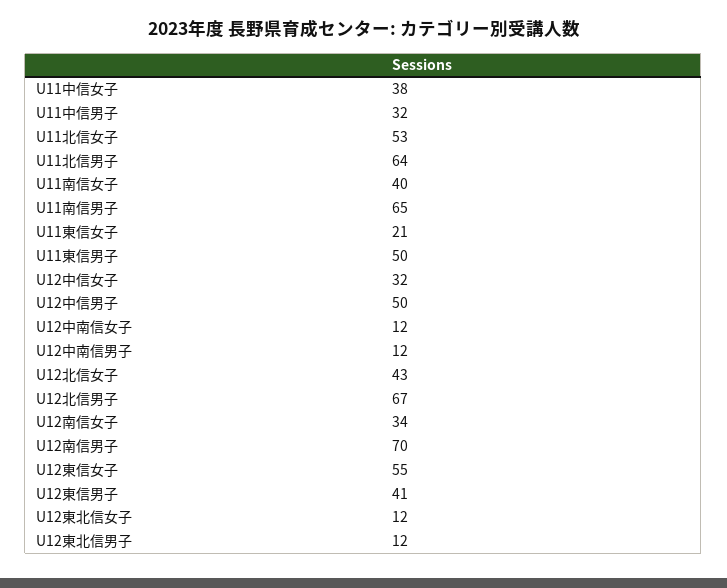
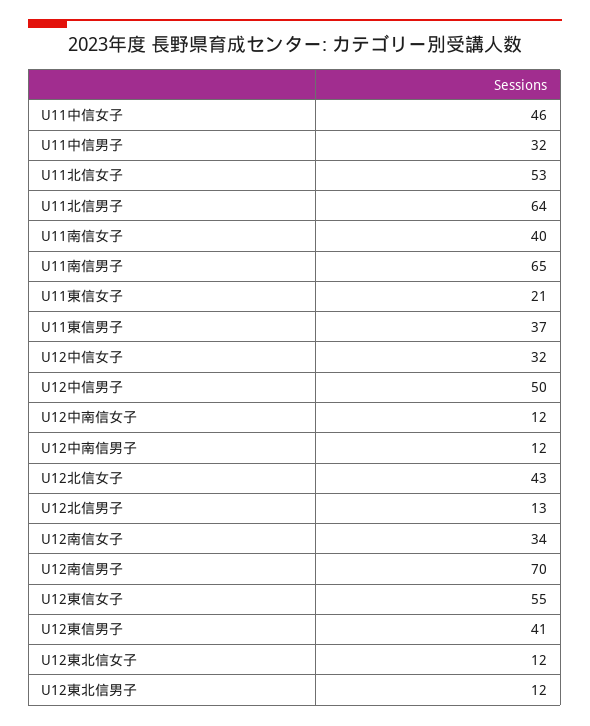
  {
-   "U11中信女子": 38,
+   "U11中信女子": 46,
    "U11中信男子": 32,
    "U11北信女子": 53,
    "U11北信男子": 64,
    "U11南信女子": 40,
    "U11南信男子": 65,
    "U11東信女子": 21,
-   "U11東信男子": 50,
+   "U11東信男子": 37,
    "U12中信女子": 32,
    "U12中信男子": 50,
    "U12中南信女子": 12,
    "U12中南信男子": 12,
    "U12北信女子": 43,
-   "U12北信男子": 67,
+   "U12北信男子": 13,
    "U12南信女子": 34,
    "U12南信男子": 70,
    "U12東信女子": 55,
    "U12東信男子": 41,
    "U12東北信女子": 12,
    "U12東北信男子": 12
  }

